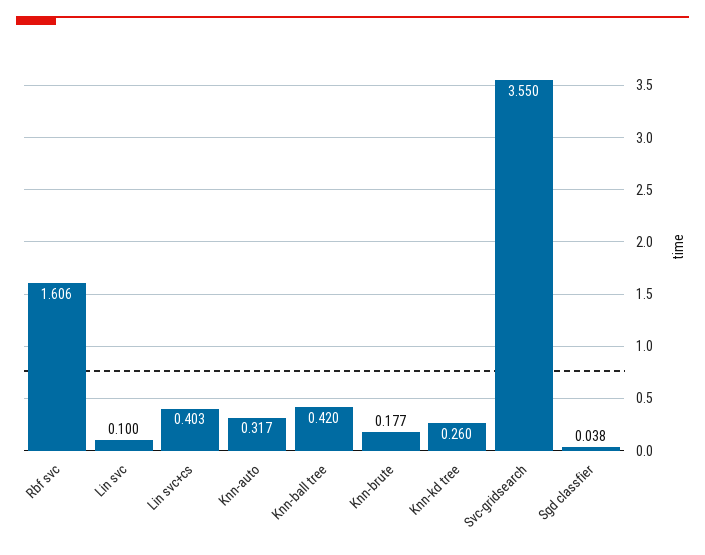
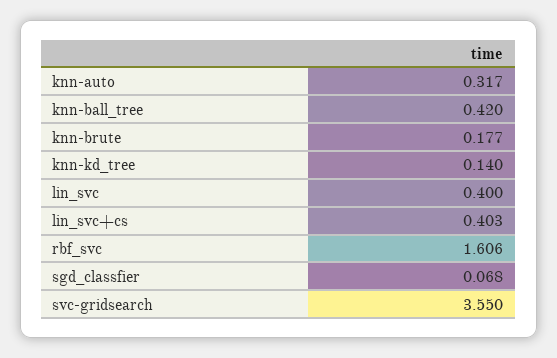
  {
    "Rbf svc": 1.606,
-   "Lin svc": 0.1,
+   "Lin svc": 0.4,
    "Lin svc+cs": 0.403,
    "Knn-auto": 0.317,
    "Knn-ball tree": 0.42,
    "Knn-brute": 0.177,
-   "Knn-kd tree": 0.26,
+   "Knn-kd tree": 0.14,
    "Svc-gridsearch": 3.55,
-   "Sgd classfier": 0.038
+   "Sgd classfier": 0.068
  }

